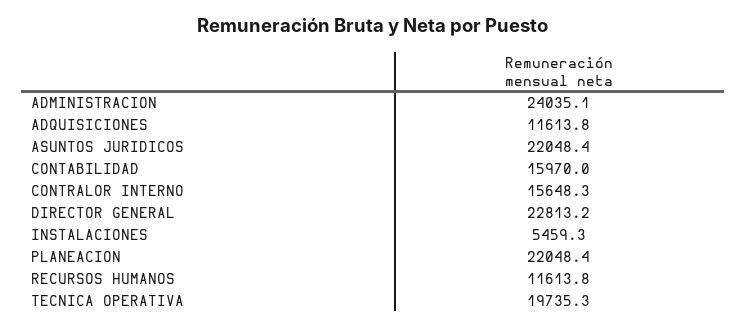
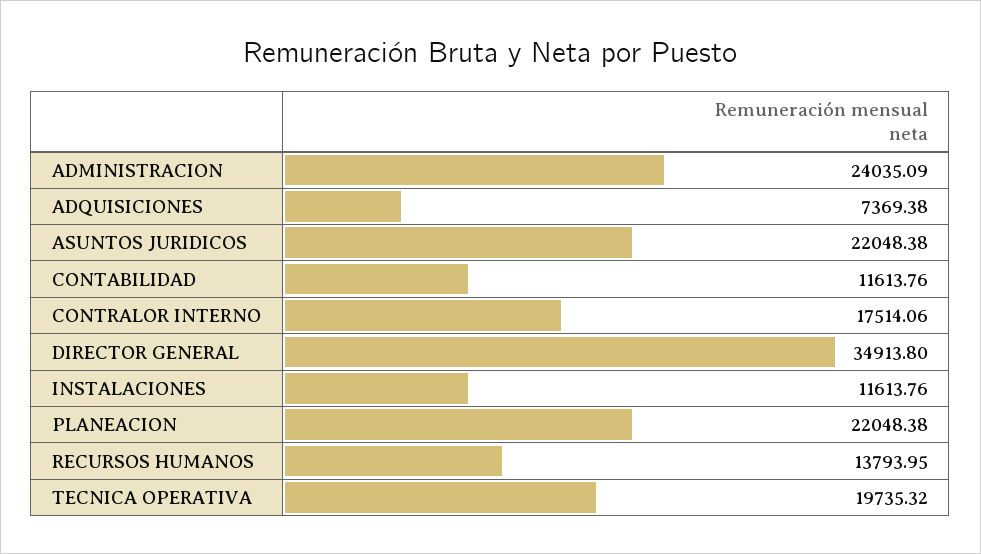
  {
    "ADMINISTRACION": 24035.09,
-   "ADQUISICIONES": 11613.8,
+   "ADQUISICIONES": 7369.38,
    "ASUNTOS JURIDICOS": 22048.38,
-   "CONTABILIDAD": 15970,
+   "CONTABILIDAD": 11613.76,
-   "CONTRALOR INTERNO": 15648.3,
+   "CONTRALOR INTERNO": 17514.06,
-   "DIRECTOR GENERAL": 22813.2,
+   "DIRECTOR GENERAL": 34913.8,
-   "INSTALACIONES": 5459.3,
+   "INSTALACIONES": 11613.76,
    "PLANEACION": 22048.38,
-   "RECURSOS HUMANOS": 11613.8,
+   "RECURSOS HUMANOS": 13793.95,
    "TECNICA OPERATIVA": 19735.32
  }

